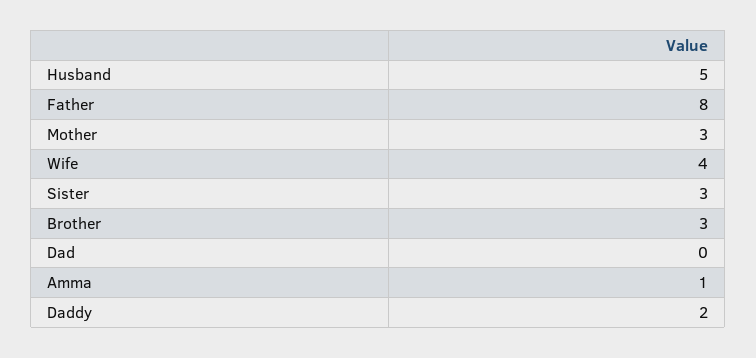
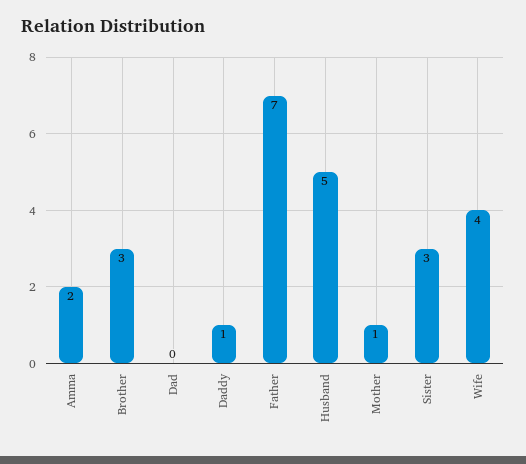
  {
    "Husband": 5,
-   "Father": 8,
+   "Father": 7,
-   "Mother": 3,
+   "Mother": 1,
    "Wife": 4,
    "Sister": 3,
    "Brother": 3,
    "Dad": 0,
-   "Amma": 1,
+   "Amma": 2,
-   "Daddy": 2
+   "Daddy": 1
  }

